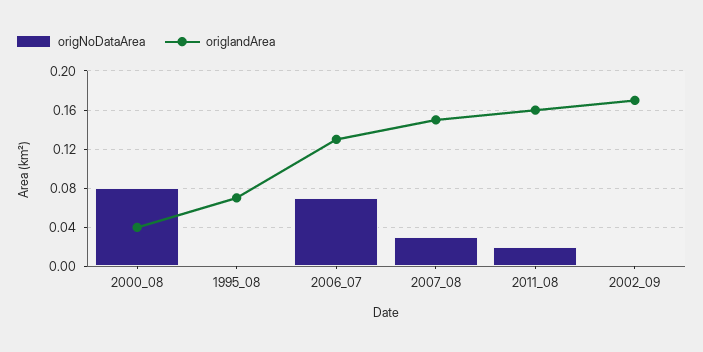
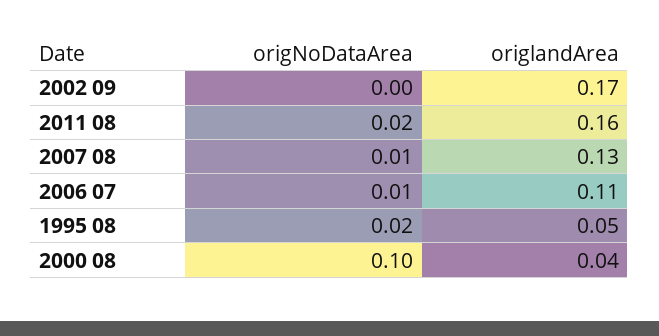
  {
    "origNoDataArea": {
-     "2000_08": 0.08,
+     "2000_08": 0.1,
-     "1995_08": 0,
+     "1995_08": 0.02,
-     "2006_07": 0.07,
+     "2006_07": 0.01,
-     "2007_08": 0.03,
+     "2007_08": 0.01,
      "2011_08": 0.02,
      "2002_09": 0
    },
    "origlandArea": {
      "2000_08": 0.04,
-     "1995_08": 0.07,
+     "1995_08": 0.05,
-     "2006_07": 0.13,
+     "2006_07": 0.11,
-     "2007_08": 0.15,
+     "2007_08": 0.13,
      "2011_08": 0.16,
      "2002_09": 0.17
    }
  }

